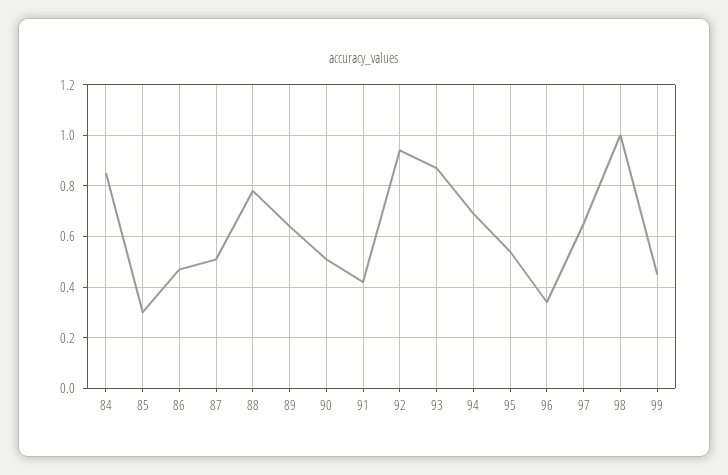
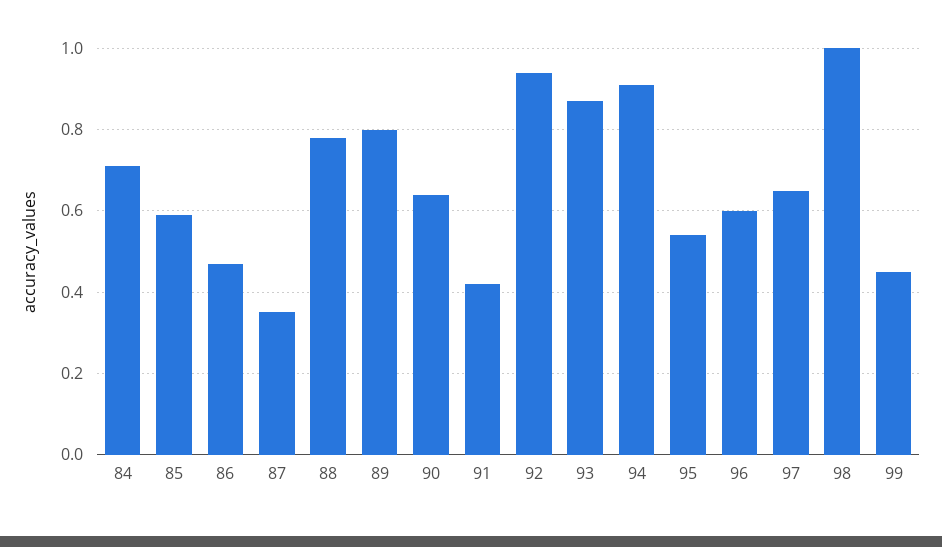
  {
-   "84": 0.85,
+   "84": 0.7,
-   "85": 0.3,
+   "85": 0.6,
    "86": 0.45,
-   "87": 0.5,
+   "87": 0.35,
    "88": 0.8,
-   "89": 0.65,
+   "89": 0.8,
-   "90": 0.5,
+   "90": 0.65,
    "91": 0.4,
    "92": 0.95,
    "93": 0.85,
-   "94": 0.7,
+   "94": 0.9,
    "95": 0.55,
-   "96": 0.35,
+   "96": 0.6,
    "97": 0.65,
    "98": 1,
    "99": 0.45
  }

